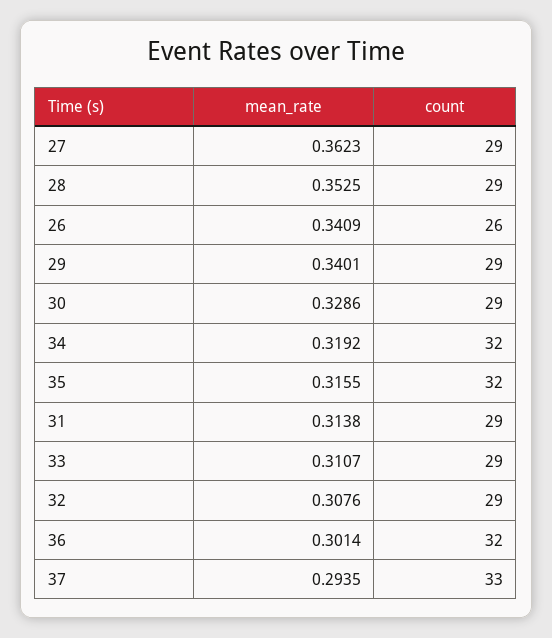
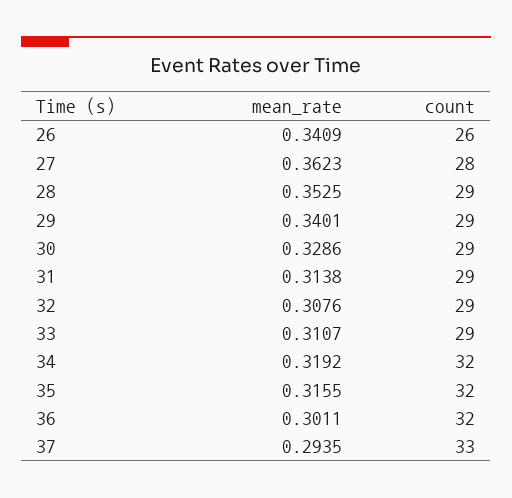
  {
    "mean_rate": {
      "27": 0.3623,
      "28": 0.3525,
      "26": 0.3409,
      "29": 0.3401,
      "30": 0.3286,
      "34": 0.3192,
      "35": 0.3155,
      "31": 0.3138,
      "33": 0.3107,
      "32": 0.3076,
-     "36": 0.3014,
+     "36": 0.3011,
      "37": 0.2935
    },
    "count": {
-     "27": 29,
+     "27": 28,
      "28": 29,
      "26": 26,
      "29": 29,
      "30": 29,
      "34": 32,
      "35": 32,
      "31": 29,
      "33": 29,
      "32": 29,
      "36": 32,
      "37": 33
    }
  }

